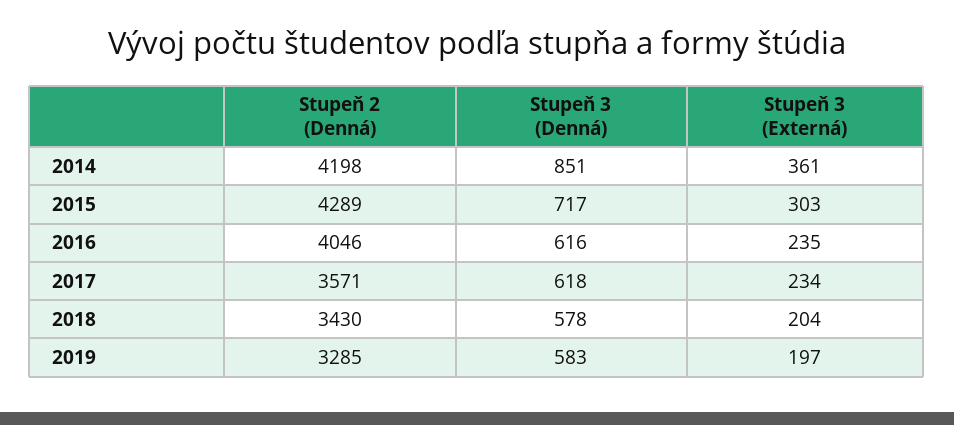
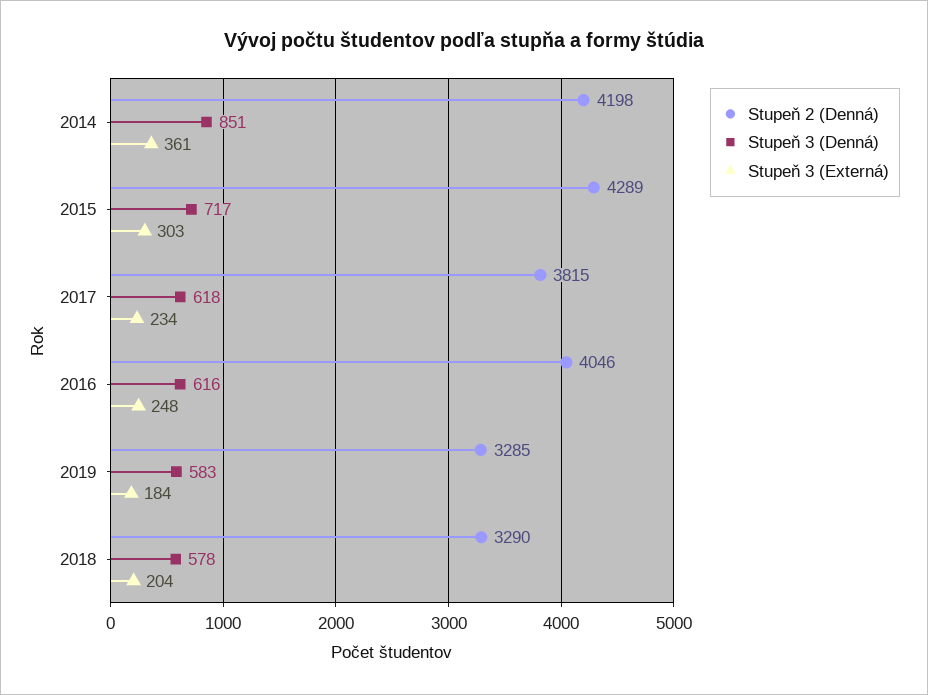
  {
    "Stupeň 2 (Denná)": {
      "2014": 4198,
      "2015": 4289,
      "2016": 4046,
-     "2017": 3571,
+     "2017": 3815,
-     "2018": 3430,
+     "2018": 3290,
      "2019": 3285
    },
    "Stupeň 3 (Denná)": {
      "2014": 851,
      "2015": 717,
      "2016": 616,
      "2017": 618,
      "2018": 578,
      "2019": 583
    },
    "Stupeň 3 (Externá)": {
      "2014": 361,
      "2015": 303,
-     "2016": 235,
+     "2016": 248,
      "2017": 234,
      "2018": 204,
-     "2019": 197
+     "2019": 184
    }
  }

